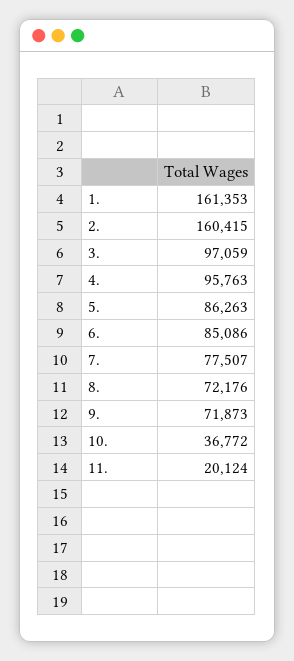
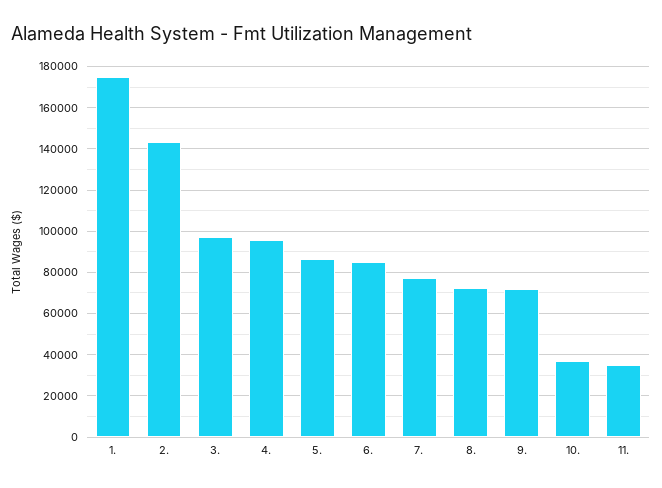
  {
-   "1.": 161353,
+   "1.": 175000,
-   "2.": 160415,
+   "2.": 145000,
    "3.": 97059,
    "4.": 95763,
    "5.": 86263,
    "6.": 85086,
    "7.": 77507,
    "8.": 72176,
    "9.": 71873,
    "10.": 36772,
-   "11.": 20124
+   "11.": 35000
  }

